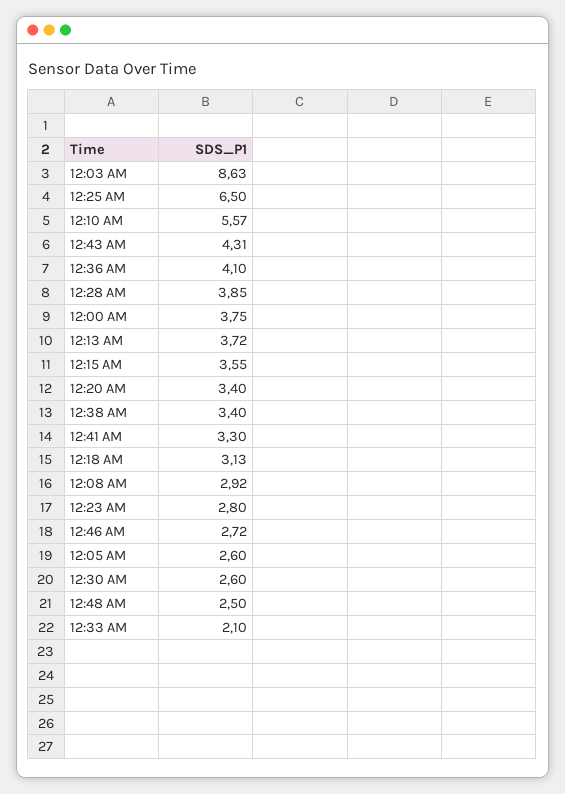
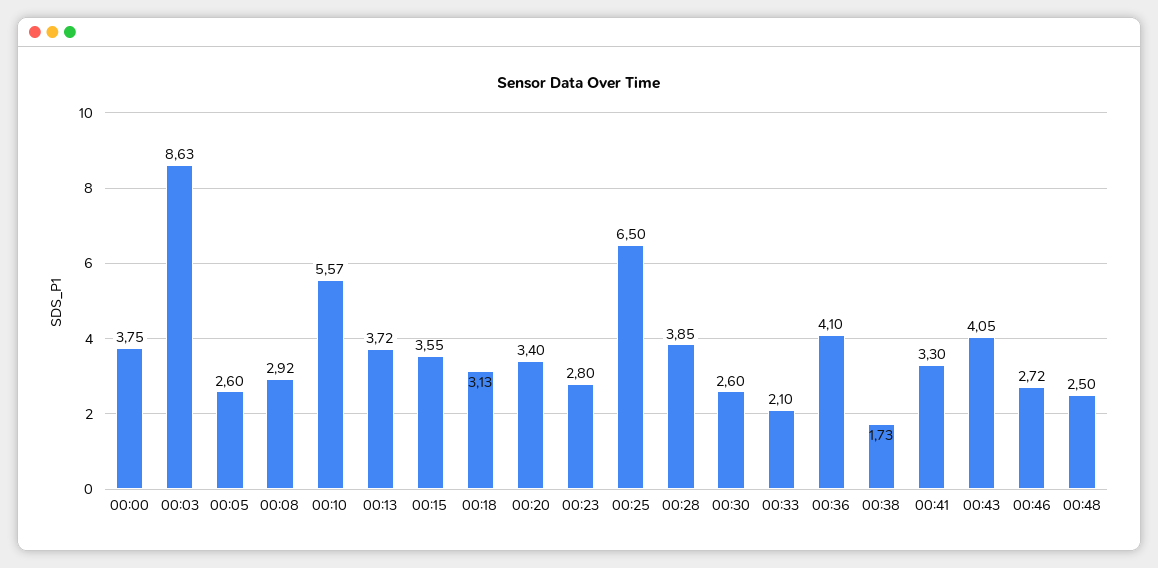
  {
    "12:03 AM": 8.63,
    "12:25 AM": 6.5,
    "12:10 AM": 5.57,
-   "12:43 AM": 4.31,
+   "12:43 AM": 4.05,
    "12:36 AM": 4.1,
    "12:28 AM": 3.85,
    "12:00 AM": 3.75,
    "12:13 AM": 3.72,
    "12:15 AM": 3.55,
    "12:20 AM": 3.4,
-   "12:38 AM": 3.4,
+   "12:38 AM": 1.73,
    "12:41 AM": 3.3,
    "12:18 AM": 3.13,
    "12:08 AM": 2.92,
    "12:23 AM": 2.8,
    "12:46 AM": 2.72,
    "12:05 AM": 2.6,
    "12:30 AM": 2.6,
    "12:48 AM": 2.5,
    "12:33 AM": 2.1
  }

